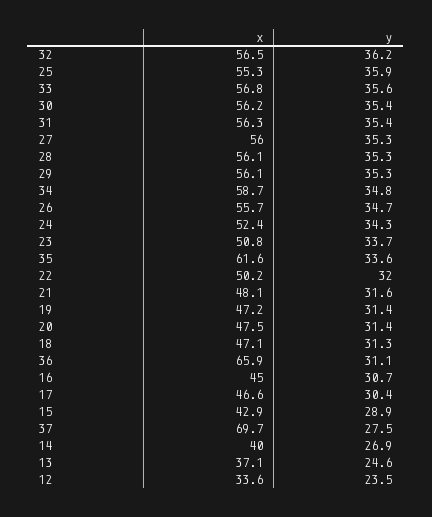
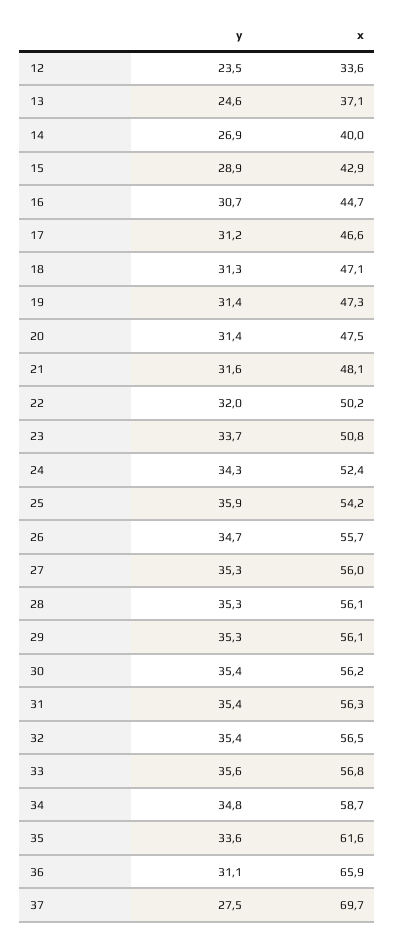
  {
    "x": {
      "32": 56.5,
-     "25": 55.3,
+     "25": 54.2,
      "33": 56.8,
      "30": 56.2,
      "31": 56.3,
      "27": 56,
      "28": 56.1,
      "29": 56.1,
      "34": 58.7,
      "26": 55.7,
      "24": 52.4,
      "23": 50.8,
      "35": 61.6,
      "22": 50.2,
      "21": 48.1,
-     "19": 47.2,
+     "19": 47.3,
      "20": 47.5,
      "18": 47.1,
      "36": 65.9,
-     "16": 45,
+     "16": 44.7,
      "17": 46.6,
      "15": 42.9,
      "37": 69.7,
      "14": 40,
      "13": 37.1,
      "12": 33.6
    },
    "y": {
-     "32": 36.2,
+     "32": 35.4,
      "25": 35.9,
      "33": 35.6,
      "30": 35.4,
      "31": 35.4,
      "27": 35.3,
      "28": 35.3,
      "29": 35.3,
      "34": 34.8,
      "26": 34.7,
      "24": 34.3,
      "23": 33.7,
      "35": 33.6,
      "22": 32,
      "21": 31.6,
      "19": 31.4,
      "20": 31.4,
      "18": 31.3,
      "36": 31.1,
      "16": 30.7,
-     "17": 30.4,
+     "17": 31.2,
      "15": 28.9,
      "37": 27.5,
      "14": 26.9,
      "13": 24.6,
      "12": 23.5
    }
  }

